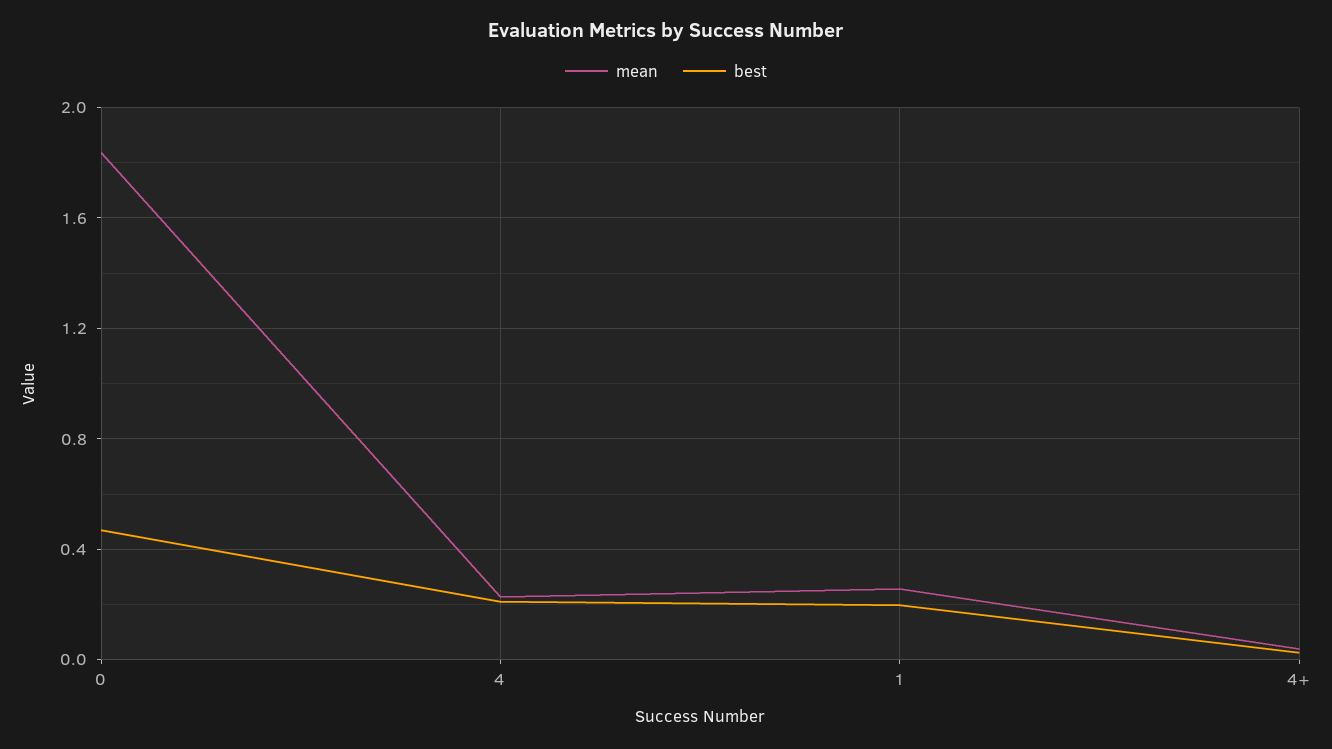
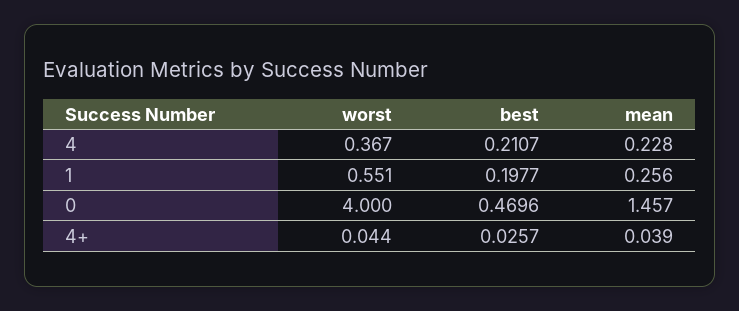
  {
    "mean": {
-     "0": 1.85,
+     "0": 1.457,
      "4": 0.228,
      "1": 0.256,
      "4+": 0.039
    },
    "best": {
      "0": 0.4696,
      "4": 0.2107,
      "1": 0.1977,
      "4+": 0.0257
-   }
+   },
+   "worst": {
+     "4": 0.367,
+     "1": 0.551,
+     "0": 4,
+     "4+": 0.044
+   }
  }

